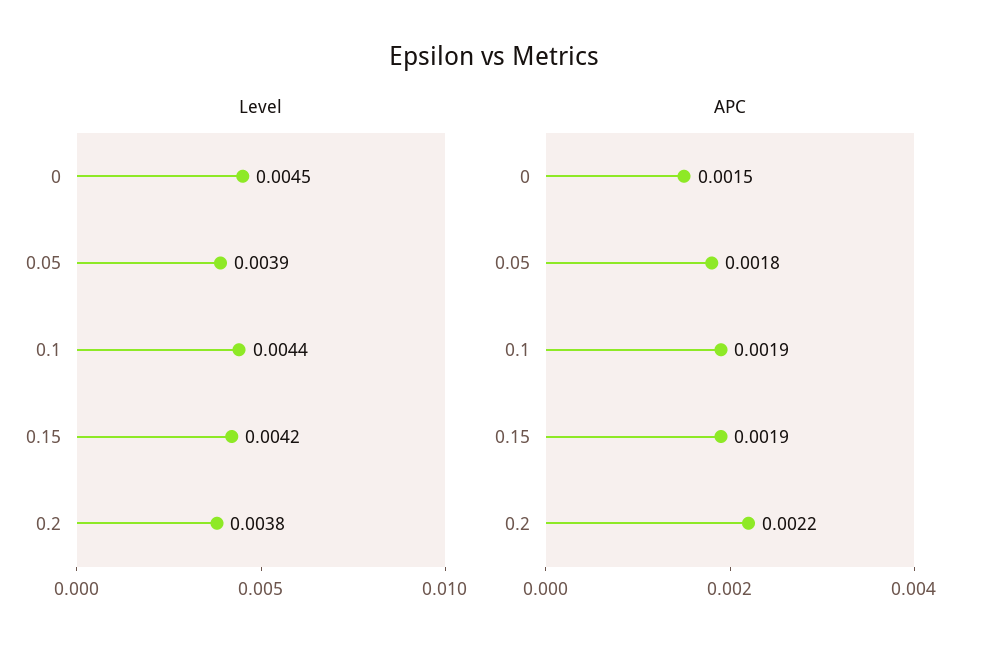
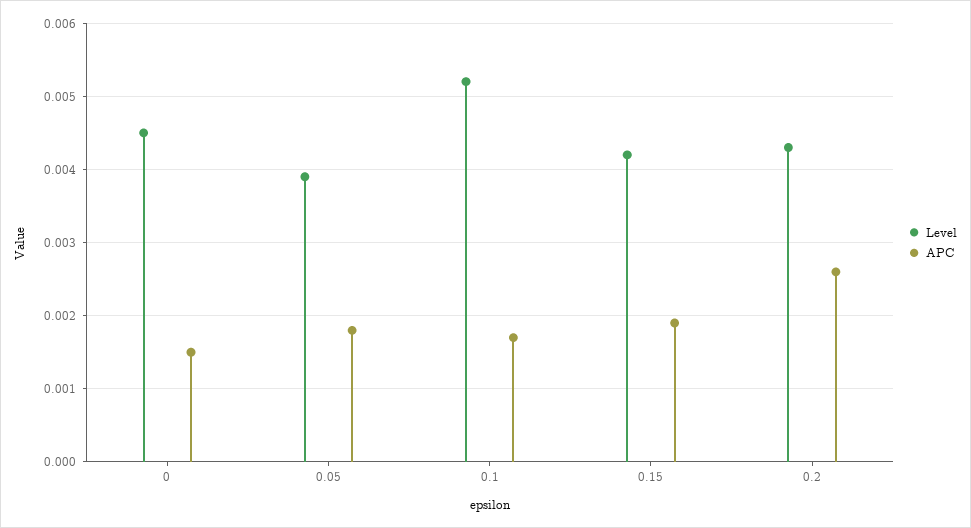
  {
    "Level": {
      "0": 0.0045,
      "0.05": 0.0039,
-     "0.1": 0.0044,
+     "0.1": 0.0052,
      "0.15": 0.0042,
-     "0.2": 0.0038
+     "0.2": 0.0043
    },
    "APC": {
      "0": 0.0015,
      "0.05": 0.0018,
-     "0.1": 0.0019,
+     "0.1": 0.0017,
      "0.15": 0.0019,
-     "0.2": 0.0022
+     "0.2": 0.0026
    }
  }

